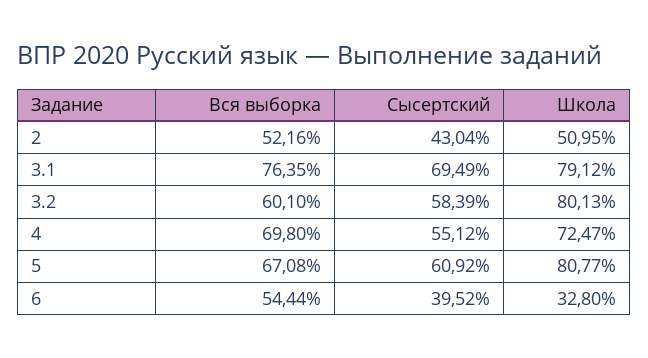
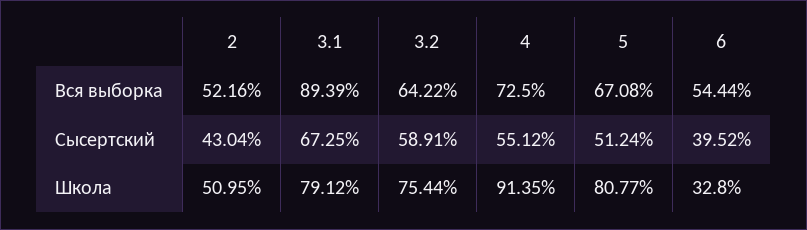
  {
    "Вся выборка": {
      "2": 52.16,
-     "3.1": 76.35,
+     "3.1": 89.39,
-     "3.2": 60.1,
+     "3.2": 64.22,
-     "4": 69.8,
+     "4": 72.5,
      "5": 67.08,
      "6": 54.44
    },
    "Сысертский": {
      "2": 43.04,
-     "3.1": 69.49,
+     "3.1": 67.25,
-     "3.2": 58.39,
+     "3.2": 58.91,
      "4": 55.12,
-     "5": 60.92,
+     "5": 51.24,
      "6": 39.52
    },
    "Школа": {
      "2": 50.95,
      "3.1": 79.12,
-     "3.2": 80.13,
+     "3.2": 75.44,
-     "4": 72.47,
+     "4": 91.35,
      "5": 80.77,
      "6": 32.8
    }
  }

